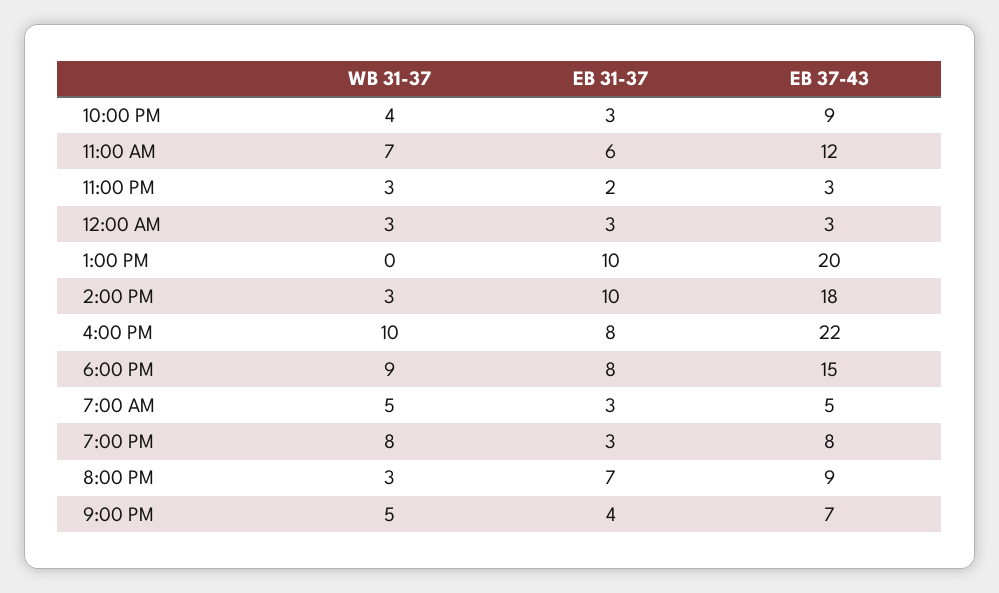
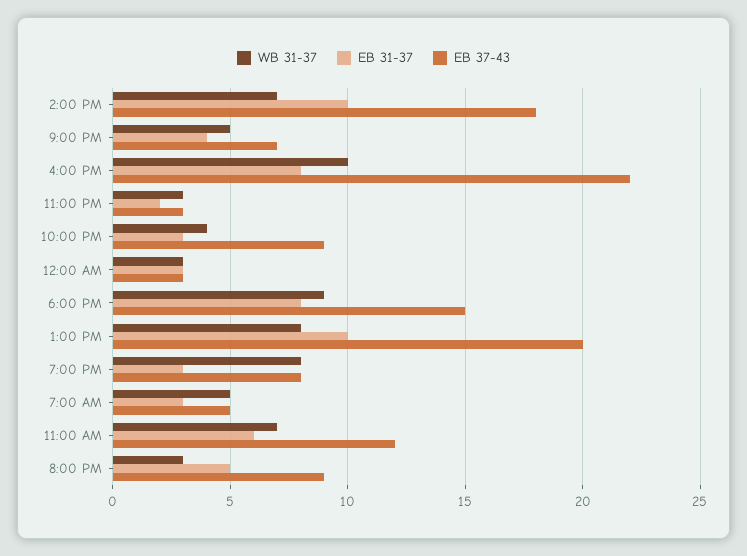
  {
    "WB 31-37": {
      "10:00 PM": 4,
      "11:00 AM": 7,
      "11:00 PM": 3,
      "12:00 AM": 3,
-     "1:00 PM": 0,
+     "1:00 PM": 8,
-     "2:00 PM": 3,
+     "2:00 PM": 7,
      "4:00 PM": 10,
      "6:00 PM": 9,
      "7:00 AM": 5,
      "7:00 PM": 8,
      "8:00 PM": 3,
      "9:00 PM": 5
    },
    "EB 31-37": {
      "10:00 PM": 3,
      "11:00 AM": 6,
      "11:00 PM": 2,
      "12:00 AM": 3,
      "1:00 PM": 10,
      "2:00 PM": 10,
      "4:00 PM": 8,
      "6:00 PM": 8,
      "7:00 AM": 3,
      "7:00 PM": 3,
-     "8:00 PM": 7,
+     "8:00 PM": 5,
      "9:00 PM": 4
    },
    "EB 37-43": {
      "10:00 PM": 9,
      "11:00 AM": 12,
      "11:00 PM": 3,
      "12:00 AM": 3,
      "1:00 PM": 20,
      "2:00 PM": 18,
      "4:00 PM": 22,
      "6:00 PM": 15,
      "7:00 AM": 5,
      "7:00 PM": 8,
      "8:00 PM": 9,
      "9:00 PM": 7
    }
  }

